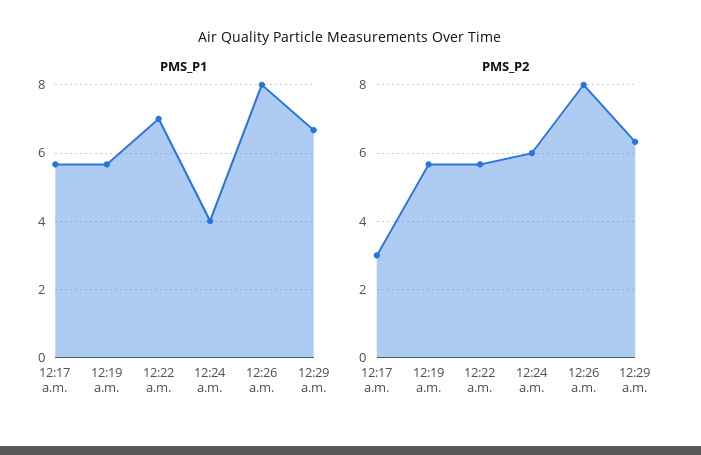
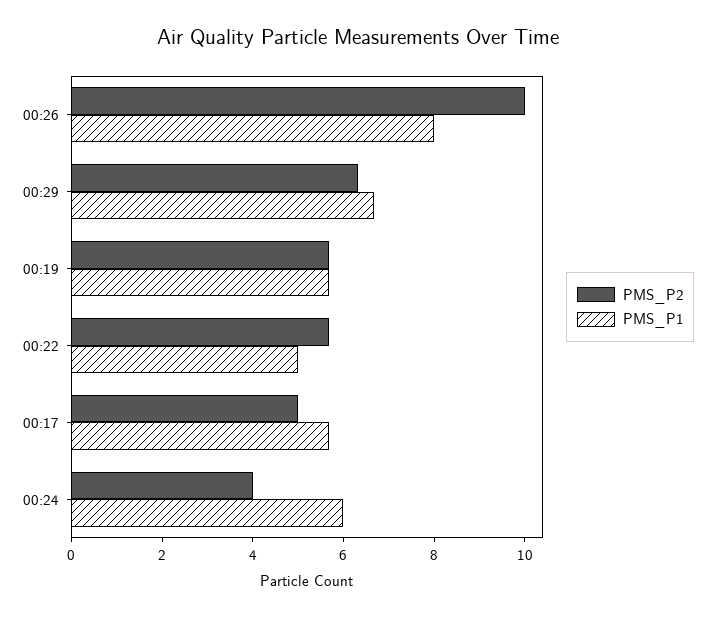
  {
    "PMS_P1": {
      "12:17 a.m.": 5.6,
      "12:19 a.m.": 5.6,
-     "12:22 a.m.": 7,
+     "12:22 a.m.": 5,
-     "12:24 a.m.": 4,
+     "12:24 a.m.": 6,
      "12:26 a.m.": 8,
      "12:29 a.m.": 6.6
    },
    "PMS_P2": {
-     "12:17 a.m.": 3,
+     "12:17 a.m.": 5,
      "12:19 a.m.": 5.6,
      "12:22 a.m.": 5.6,
-     "12:24 a.m.": 6,
+     "12:24 a.m.": 4,
-     "12:26 a.m.": 8,
+     "12:26 a.m.": 10,
      "12:29 a.m.": 6.4
    }
  }

